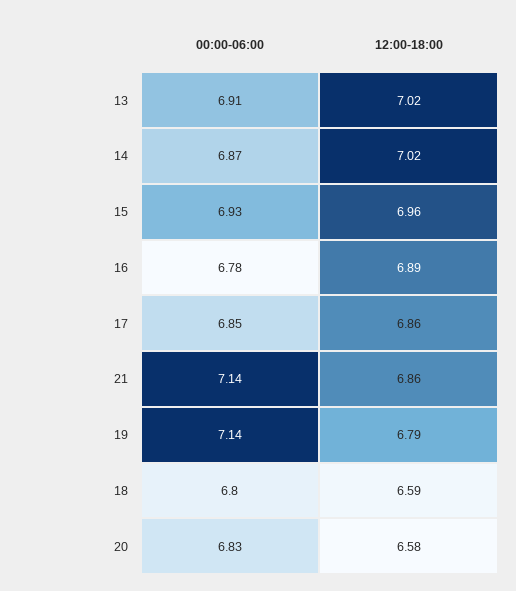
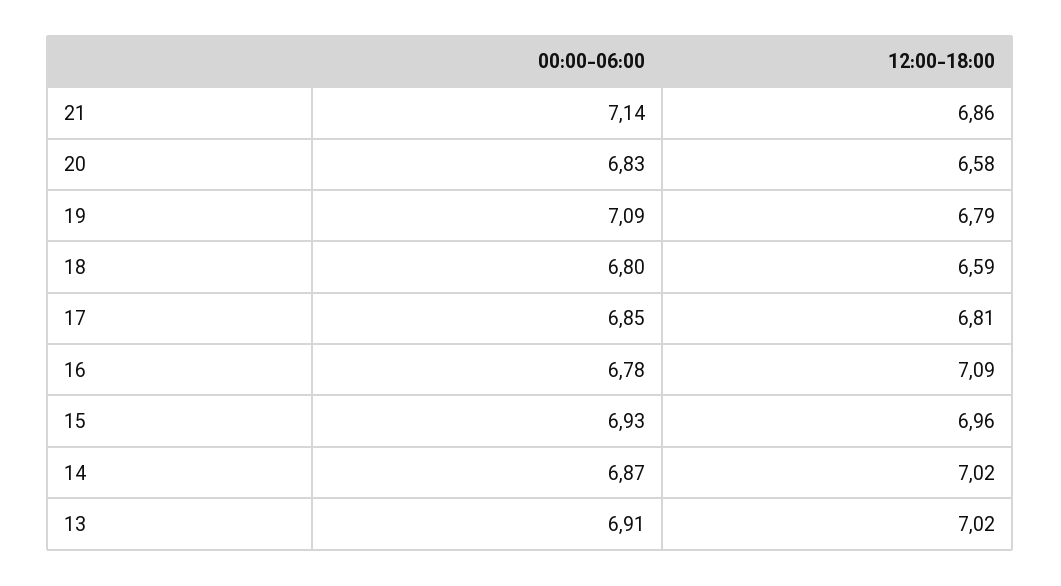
  {
    "00:00-06:00": {
      "13": 6.91,
      "14": 6.87,
      "15": 6.93,
      "16": 6.78,
      "17": 6.85,
      "21": 7.14,
-     "19": 7.14,
+     "19": 7.09,
      "18": 6.8,
      "20": 6.83
    },
    "12:00-18:00": {
      "13": 7.02,
      "14": 7.02,
      "15": 6.96,
-     "16": 6.89,
+     "16": 7.09,
-     "17": 6.86,
+     "17": 6.81,
      "21": 6.86,
      "19": 6.79,
      "18": 6.59,
      "20": 6.58
    }
  }

